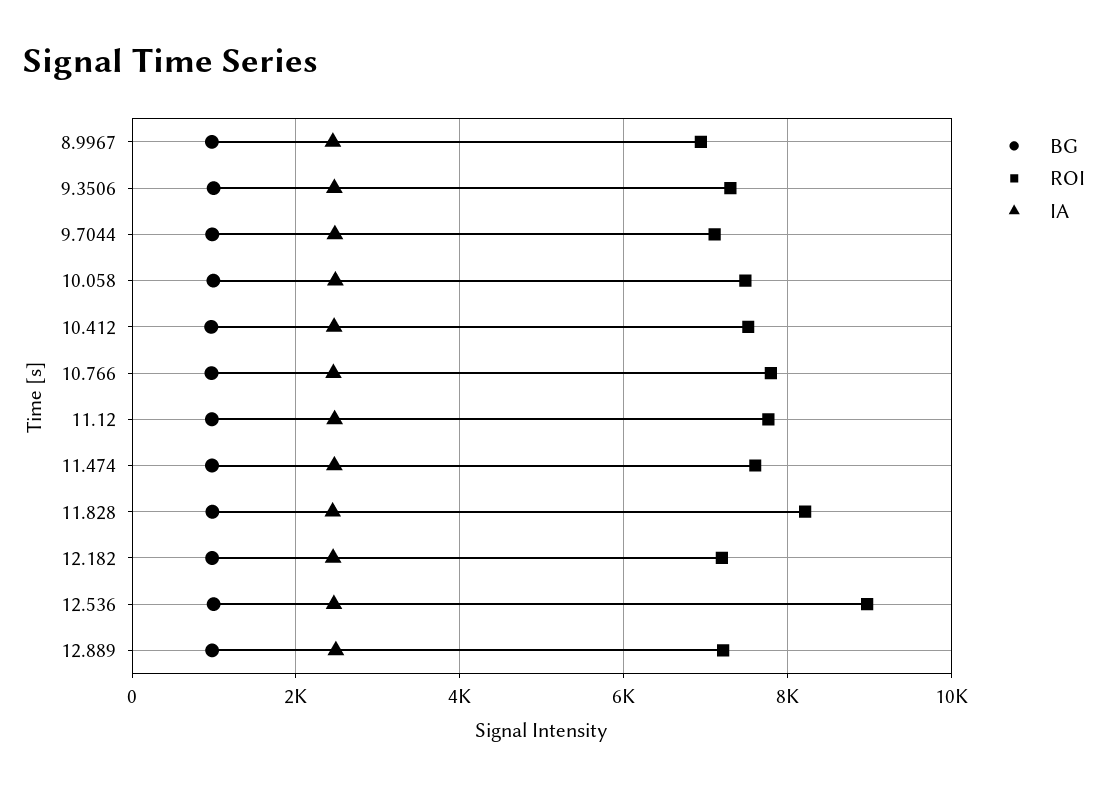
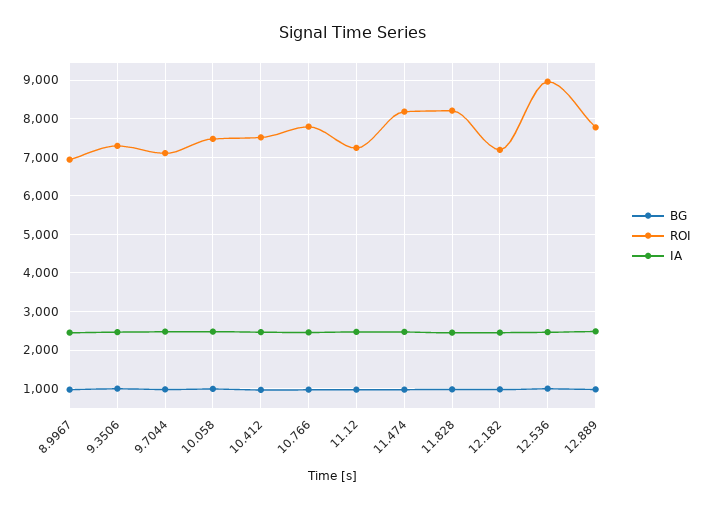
  {
    "BG": {
      "8.9967": 1000,
      "9.3506": 1000,
      "9.7044": 1000,
      "10.058": 1000,
      "10.412": 1000,
      "10.766": 1000,
      "11.12": 1000,
      "11.474": 1000,
      "11.828": 1000,
      "12.182": 1000,
      "12.536": 1000,
      "12.889": 1000
    },
    "ROI": {
      "8.9967": 7000,
      "9.3506": 7200,
      "9.7044": 7200,
      "10.058": 7400,
      "10.412": 7600,
      "10.766": 7800,
-     "11.12": 7800,
+     "11.12": 7200,
-     "11.474": 7600,
+     "11.474": 8200,
      "11.828": 8200,
      "12.182": 7200,
      "12.536": 9000,
-     "12.889": 7200
+     "12.889": 7800
    },
    "IA": {
      "8.9967": 2400,
      "9.3506": 2400,
      "9.7044": 2400,
      "10.058": 2400,
      "10.412": 2400,
      "10.766": 2400,
      "11.12": 2400,
      "11.474": 2400,
      "11.828": 2400,
      "12.182": 2400,
      "12.536": 2400,
      "12.889": 2400
    }
  }

